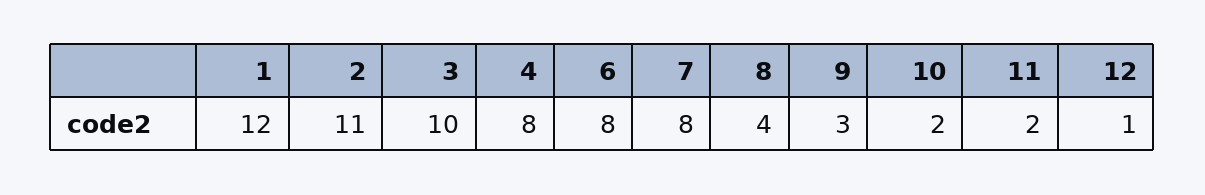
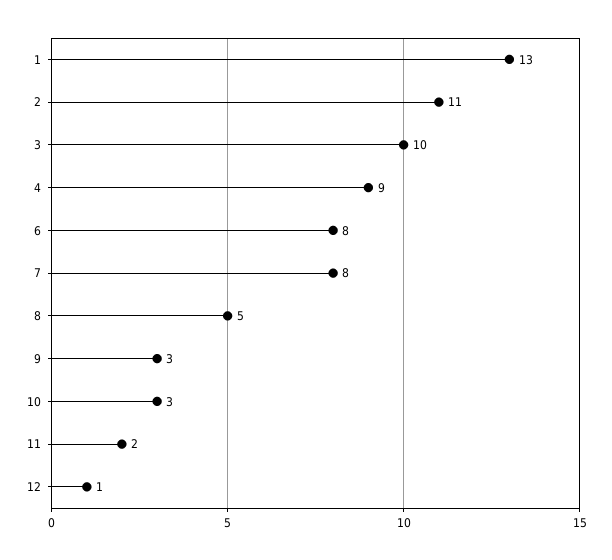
  {
-   "1": 12,
+   "1": 13,
    "2": 11,
    "3": 10,
-   "4": 8,
+   "4": 9,
    "6": 8,
    "7": 8,
-   "8": 4,
+   "8": 5,
    "9": 3,
-   "10": 2,
+   "10": 3,
    "11": 2,
    "12": 1
  }

